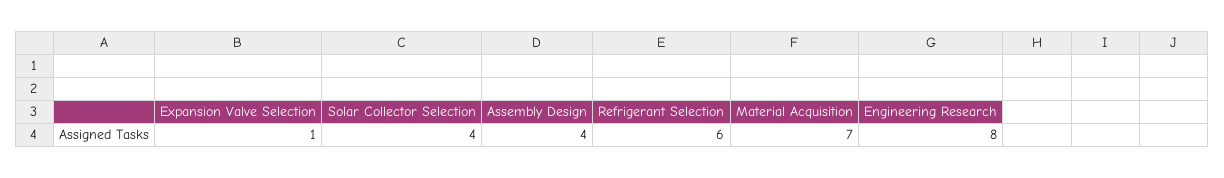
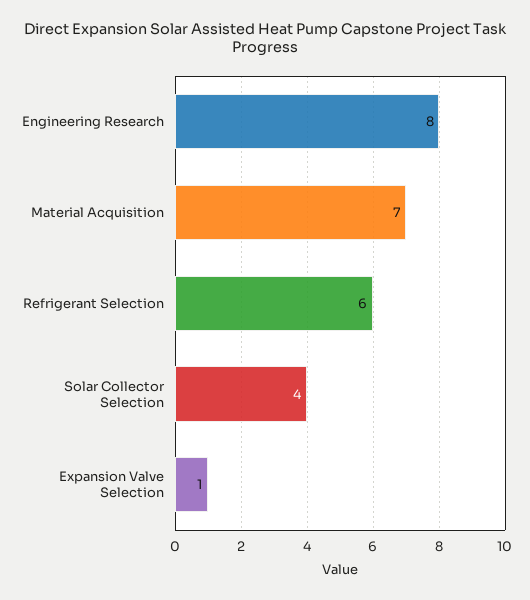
  {
    "Expansion Valve Selection": 1,
    "Solar Collector Selection": 4,
-   "Assembly Design": 4,
    "Refrigerant Selection": 6,
    "Material Acquisition": 7,
    "Engineering Research": 8
  }

